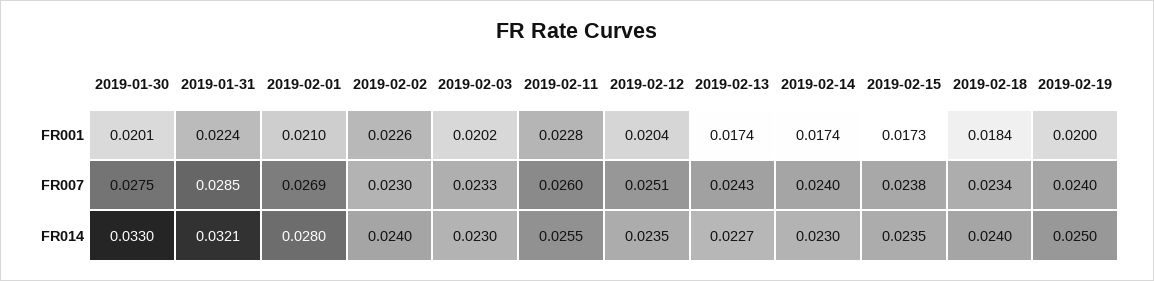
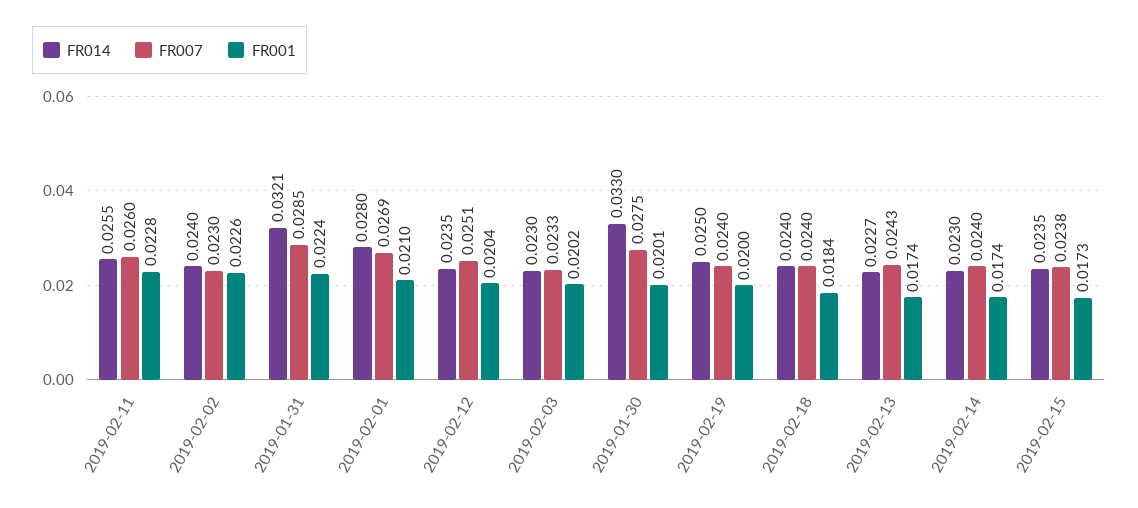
  {
    "FR001": {
      "2019-01-30": 0.0201,
      "2019-01-31": 0.0224,
      "2019-02-01": 0.021,
      "2019-02-02": 0.0226,
      "2019-02-03": 0.0202,
      "2019-02-11": 0.0228,
      "2019-02-12": 0.0204,
      "2019-02-13": 0.0174,
      "2019-02-14": 0.0174,
      "2019-02-15": 0.0173,
      "2019-02-18": 0.0184,
      "2019-02-19": 0.02
    },
    "FR007": {
      "2019-01-30": 0.0275,
      "2019-01-31": 0.0285,
      "2019-02-01": 0.0269,
      "2019-02-02": 0.023,
      "2019-02-03": 0.0233,
      "2019-02-11": 0.026,
      "2019-02-12": 0.0251,
      "2019-02-13": 0.0243,
      "2019-02-14": 0.024,
      "2019-02-15": 0.0238,
-     "2019-02-18": 0.0234,
+     "2019-02-18": 0.024,
      "2019-02-19": 0.024
    },
    "FR014": {
      "2019-01-30": 0.033,
      "2019-01-31": 0.0321,
      "2019-02-01": 0.028,
      "2019-02-02": 0.024,
      "2019-02-03": 0.023,
      "2019-02-11": 0.0255,
      "2019-02-12": 0.0235,
      "2019-02-13": 0.0227,
      "2019-02-14": 0.023,
      "2019-02-15": 0.0235,
      "2019-02-18": 0.024,
      "2019-02-19": 0.025
    }
  }

